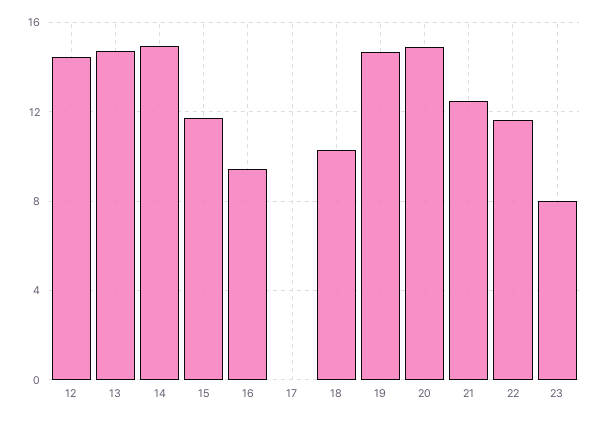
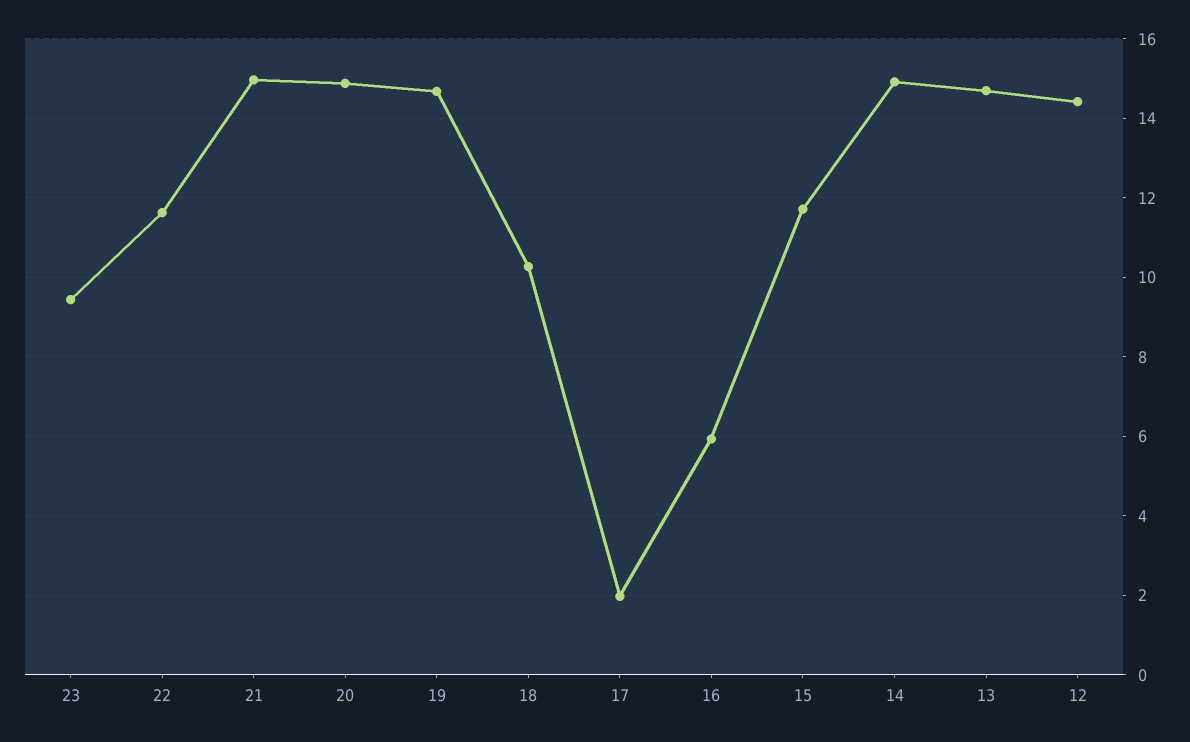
  {
    "12": 14.4,
    "13": 14.8,
    "14": 15,
    "15": 11.8,
-   "16": 9.5,
+   "16": 6,
-   "17": 0,
+   "17": 2,
    "18": 10.2,
    "19": 14.6,
    "20": 14.8,
-   "21": 12.5,
+   "21": 15,
    "22": 11.6,
-   "23": 8
+   "23": 9.4
  }

